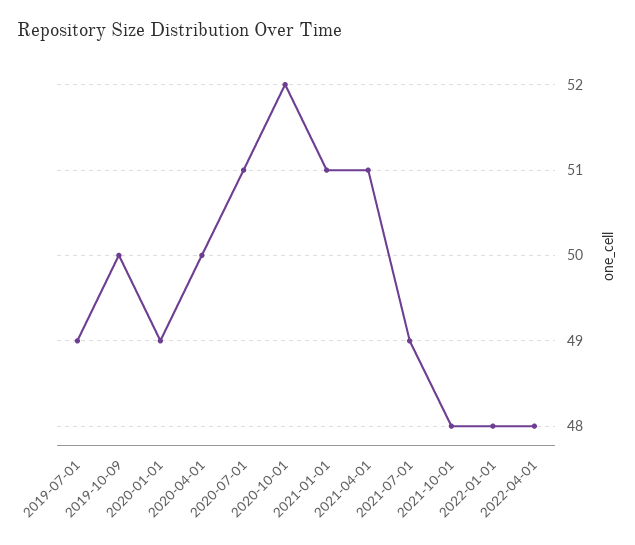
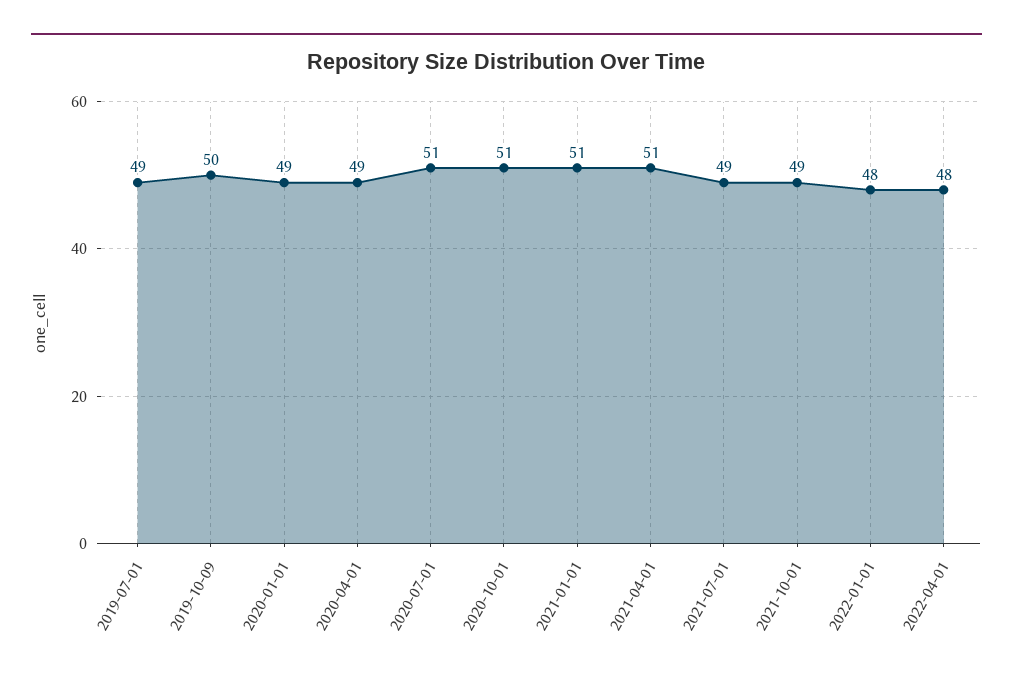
  {
    "2019-07-01": 49,
    "2019-10-09": 50,
    "2020-01-01": 49,
-   "2020-04-01": 50,
+   "2020-04-01": 49,
    "2020-07-01": 51,
-   "2020-10-01": 52,
+   "2020-10-01": 51,
    "2021-01-01": 51,
    "2021-04-01": 51,
    "2021-07-01": 49,
-   "2021-10-01": 48,
+   "2021-10-01": 49,
    "2022-01-01": 48,
    "2022-04-01": 48
  }

